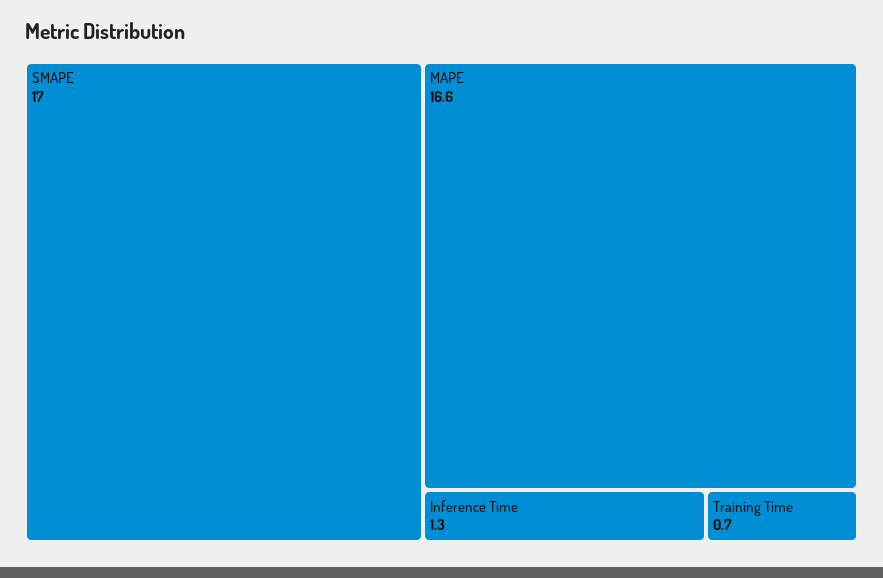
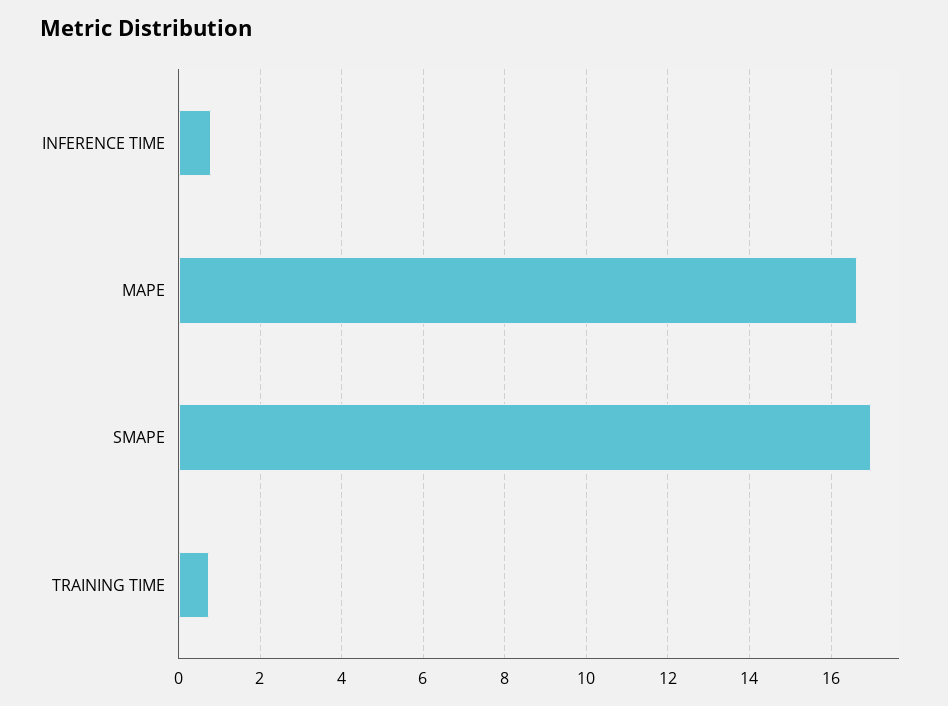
  {
    "SMAPE": 17,
    "MAPE": 16.6,
-   "Inference Time": 1.3,
+   "Inference Time": 0.8,
    "Training Time": 0.7
  }

